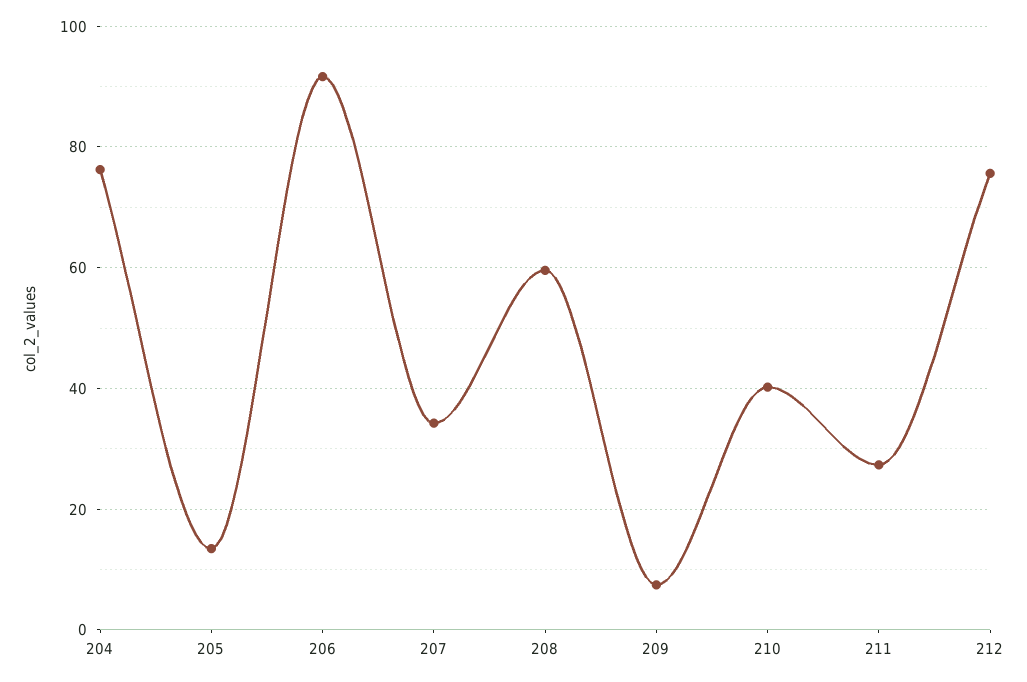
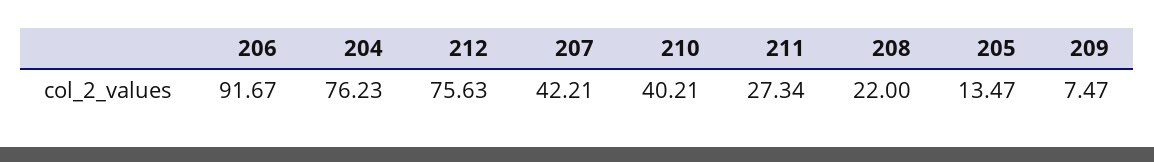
  {
    "204": 76.23,
    "205": 13.47,
    "206": 91.67,
-   "207": 34,
+   "207": 42.21,
-   "208": 60,
+   "208": 22,
    "209": 7.47,
    "210": 40.21,
    "211": 27.34,
    "212": 75.63
  }

